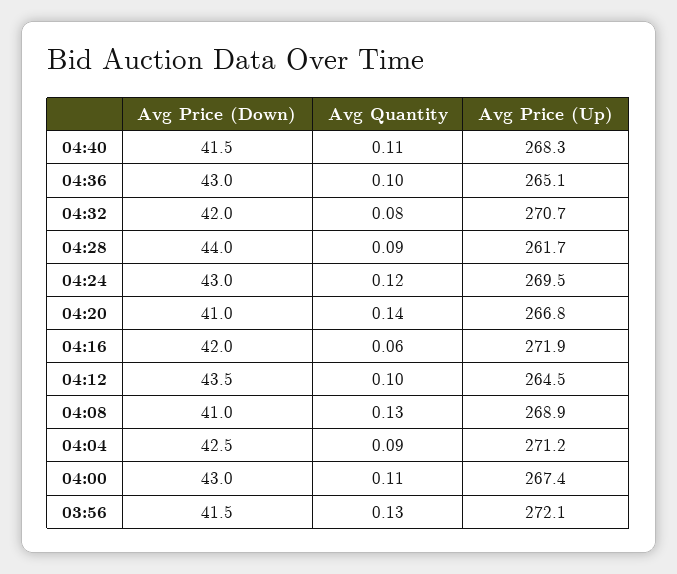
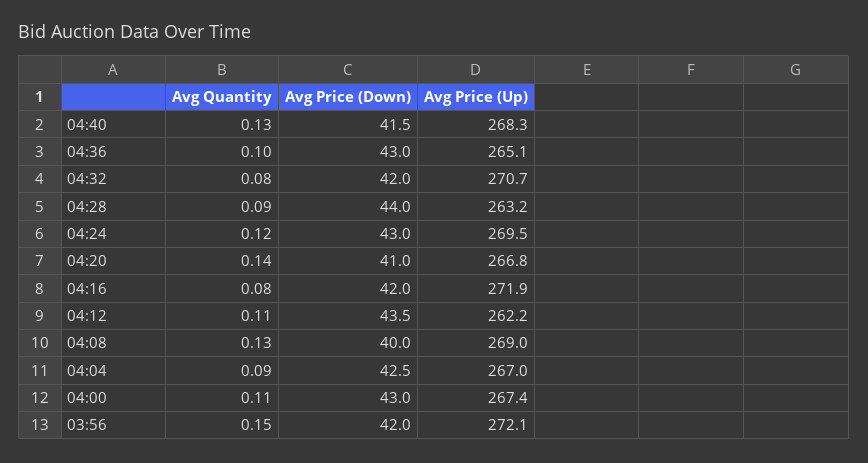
  {
    "Avg Price (Down)": {
      "04:40": 41.5,
      "04:36": 43,
      "04:32": 42,
      "04:28": 44,
      "04:24": 43,
      "04:20": 41,
      "04:16": 42,
      "04:12": 43.5,
-     "04:08": 41,
+     "04:08": 40,
      "04:04": 42.5,
      "04:00": 43,
-     "03:56": 41.5
+     "03:56": 42
    },
    "Avg Quantity": {
-     "04:40": 0.11,
+     "04:40": 0.13,
      "04:36": 0.1,
      "04:32": 0.08,
      "04:28": 0.09,
      "04:24": 0.12,
      "04:20": 0.14,
-     "04:16": 0.06,
+     "04:16": 0.08,
-     "04:12": 0.1,
+     "04:12": 0.11,
      "04:08": 0.13,
      "04:04": 0.09,
      "04:00": 0.11,
-     "03:56": 0.13
+     "03:56": 0.15
    },
    "Avg Price (Up)": {
      "04:40": 268.3,
      "04:36": 265.1,
      "04:32": 270.7,
-     "04:28": 261.7,
+     "04:28": 263.2,
      "04:24": 269.5,
      "04:20": 266.8,
      "04:16": 271.9,
-     "04:12": 264.5,
+     "04:12": 262.2,
-     "04:08": 268.9,
+     "04:08": 269,
-     "04:04": 271.2,
+     "04:04": 267,
      "04:00": 267.4,
      "03:56": 272.1
    }
  }

